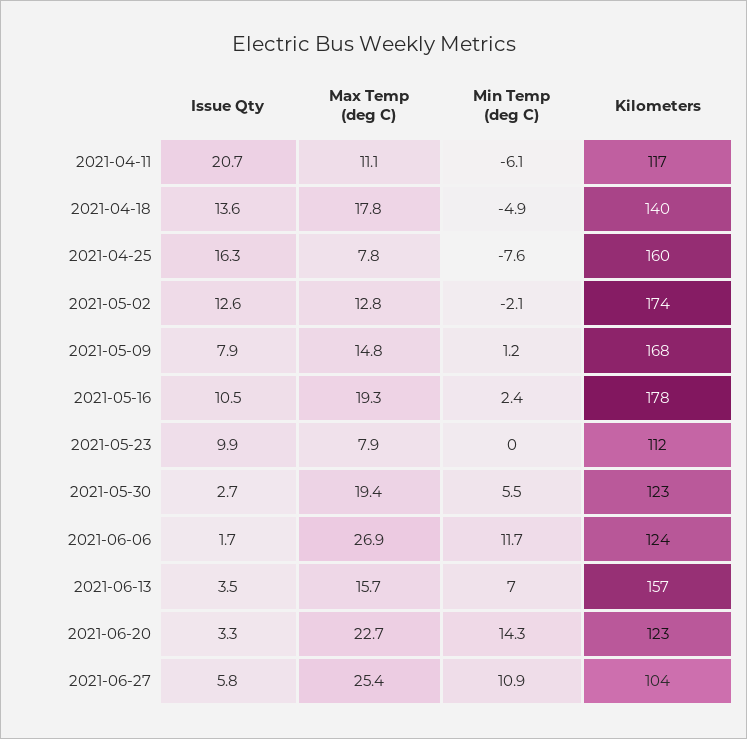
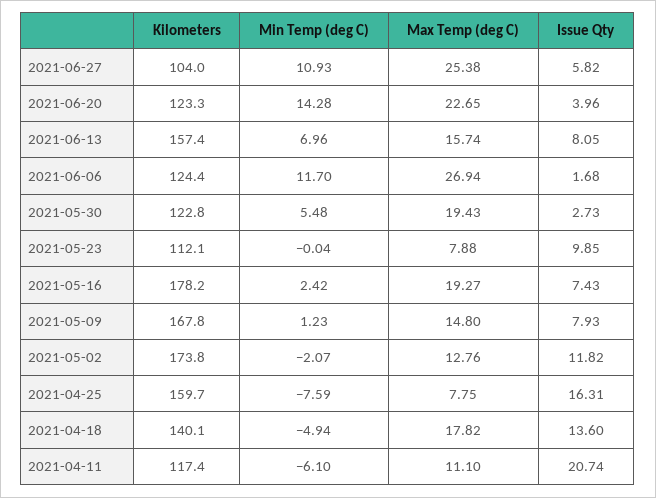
  {
    "Issue Qty": {
      "2021-04-11": 20.74,
      "2021-04-18": 13.6,
      "2021-04-25": 16.31,
-     "2021-05-02": 12.6,
+     "2021-05-02": 11.82,
      "2021-05-09": 7.93,
-     "2021-05-16": 10.5,
+     "2021-05-16": 7.43,
      "2021-05-23": 9.85,
      "2021-05-30": 2.73,
      "2021-06-06": 1.68,
-     "2021-06-13": 3.5,
+     "2021-06-13": 8.05,
-     "2021-06-20": 3.3,
+     "2021-06-20": 3.96,
      "2021-06-27": 5.82
    },
    "Max Temp (deg C)": {
      "2021-04-11": 11.1,
      "2021-04-18": 17.82,
      "2021-04-25": 7.75,
      "2021-05-02": 12.76,
      "2021-05-09": 14.8,
      "2021-05-16": 19.27,
      "2021-05-23": 7.88,
      "2021-05-30": 19.43,
      "2021-06-06": 26.94,
      "2021-06-13": 15.74,
      "2021-06-20": 22.65,
      "2021-06-27": 25.38
    },
    "Min Temp (deg C)": {
      "2021-04-11": -6.1,
      "2021-04-18": -4.94,
      "2021-04-25": -7.59,
      "2021-05-02": -2.07,
      "2021-05-09": 1.23,
      "2021-05-16": 2.42,
      "2021-05-23": -0.04,
      "2021-05-30": 5.48,
      "2021-06-06": 11.7,
      "2021-06-13": 6.96,
      "2021-06-20": 14.28,
      "2021-06-27": 10.93
    },
    "Kilometers": {
      "2021-04-11": 117.4,
      "2021-04-18": 140.1,
      "2021-04-25": 159.7,
      "2021-05-02": 173.8,
      "2021-05-09": 167.8,
      "2021-05-16": 178.2,
      "2021-05-23": 112.1,
      "2021-05-30": 122.8,
      "2021-06-06": 124.4,
      "2021-06-13": 157.4,
      "2021-06-20": 123.3,
      "2021-06-27": 104
    }
  }

